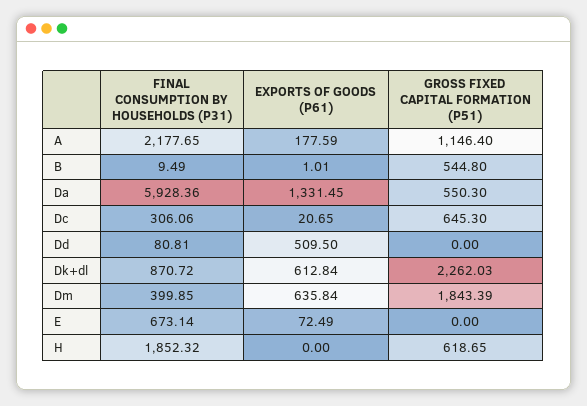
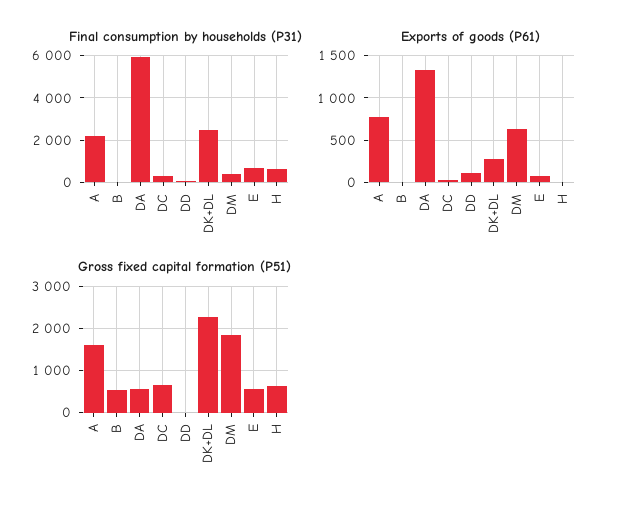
  {
    "FINAL CONSUMPTION BY HOUSEHOLDS (P31)": {
      "A": 2177.65,
      "B": 9.49,
      "Da": 5928.36,
      "Dc": 306.06,
      "Dd": 80.81,
-     "Dk+dl": 870.72,
+     "Dk+dl": 2500,
      "Dm": 399.85,
      "E": 673.14,
-     "H": 1852.32
+     "H": 500
    },
    "EXPORTS OF GOODS (P61)": {
-     "A": 177.59,
+     "A": 800,
      "B": 1.01,
      "Da": 1331.45,
      "Dc": 20.65,
-     "Dd": 509.5,
+     "Dd": 100,
-     "Dk+dl": 612.84,
+     "Dk+dl": 300,
      "Dm": 635.84,
      "E": 72.49,
      "H": 0
    },
    "GROSS FIXED CAPITAL FORMATION (P51)": {
-     "A": 1146.4,
+     "A": 1600,
      "B": 544.8,
      "Da": 550.3,
      "Dc": 645.3,
      "Dd": 0,
      "Dk+dl": 2262.03,
      "Dm": 1843.39,
-     "E": 0,
+     "E": 600,
      "H": 618.65
    }
  }

